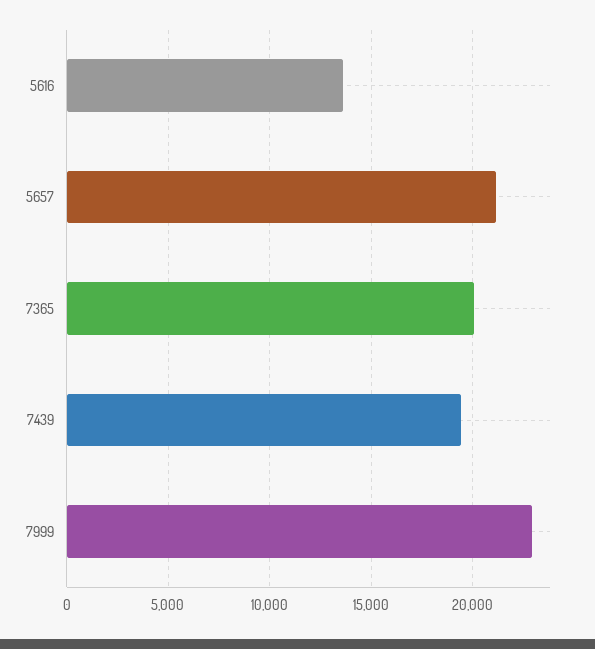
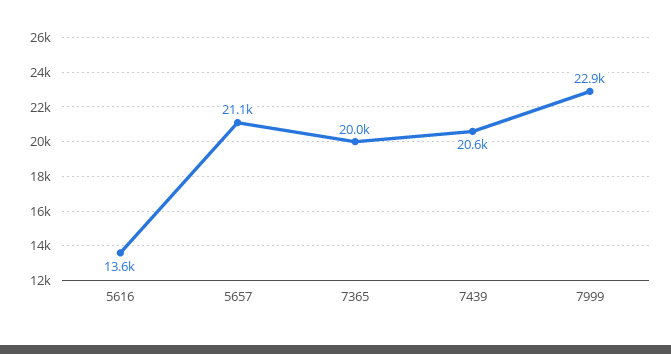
  {
    "5616": 13600,
    "5657": 21100,
    "7365": 20000,
-   "7439": 19500,
+   "7439": 20600,
    "7999": 22900
  }

